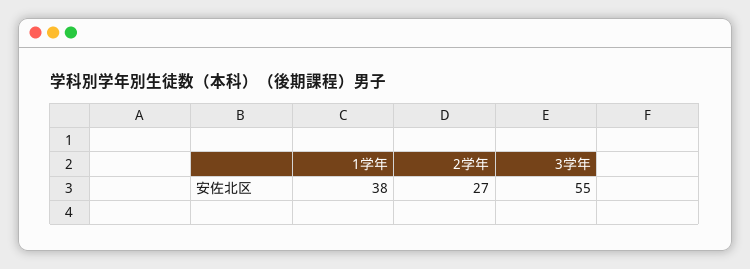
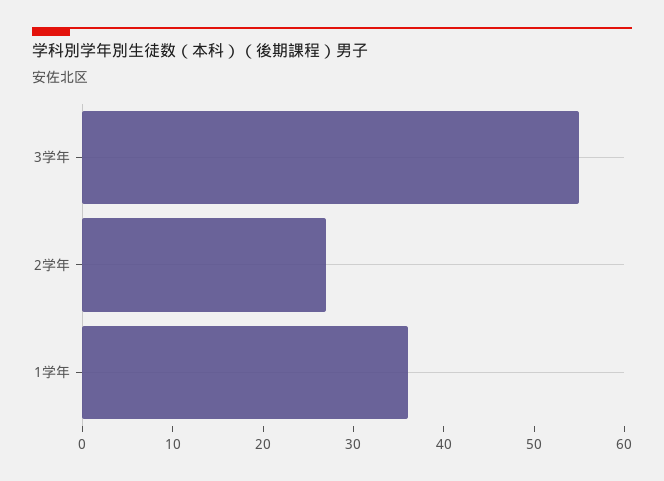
  {
-   "1学年": 38,
+   "1学年": 36,
    "2学年": 27,
    "3学年": 55
  }

